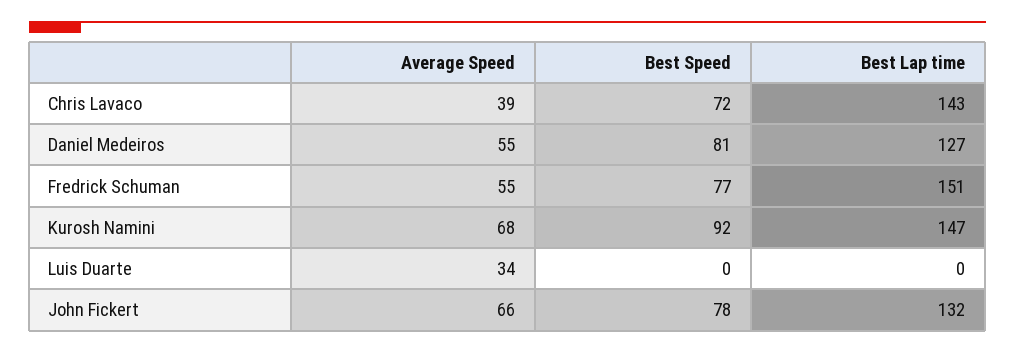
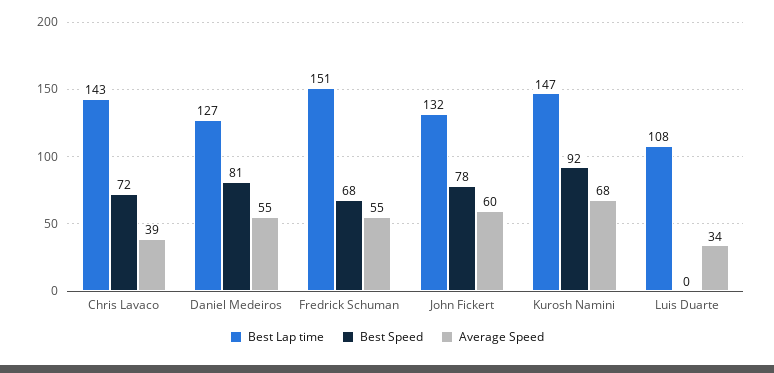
  {
    "Average Speed": {
      "Chris Lavaco": 39,
      "Daniel Medeiros": 55,
      "Fredrick Schuman": 55,
      "Kurosh Namini": 68,
      "Luis Duarte": 34,
-     "John Fickert": 66
+     "John Fickert": 60
    },
    "Best Speed": {
      "Chris Lavaco": 72,
      "Daniel Medeiros": 81,
-     "Fredrick Schuman": 77,
+     "Fredrick Schuman": 68,
      "Kurosh Namini": 92,
      "Luis Duarte": 0,
      "John Fickert": 78
    },
    "Best Lap time": {
      "Chris Lavaco": 143,
      "Daniel Medeiros": 127,
      "Fredrick Schuman": 151,
      "Kurosh Namini": 147,
-     "Luis Duarte": 0,
+     "Luis Duarte": 108,
      "John Fickert": 132
    }
  }

